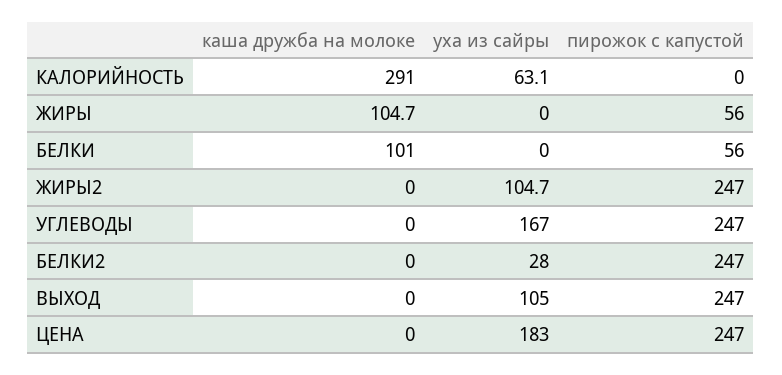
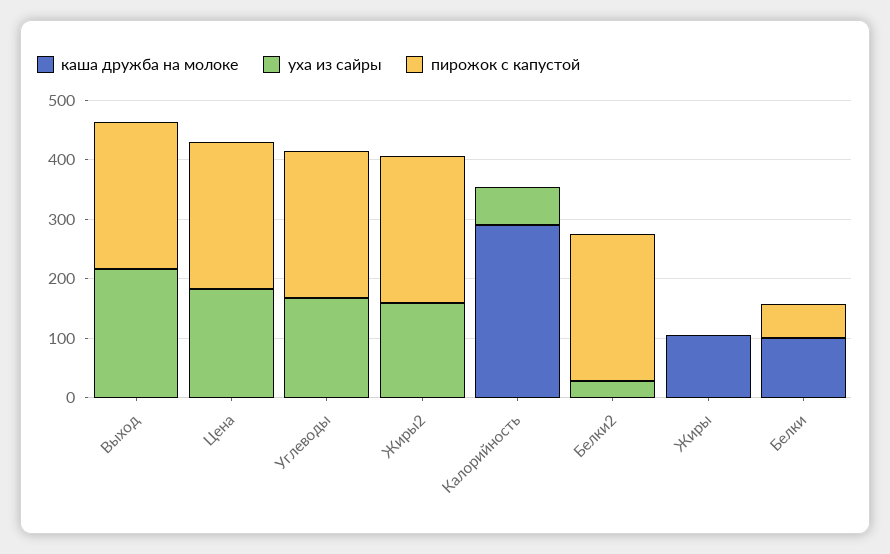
  {
    "каша дружба на молоке": {
      "КАЛОРИЙНОСТЬ": 291,
      "ЖИРЫ": 104.7,
      "БЕЛКИ": 101,
      "ЖИРЫ2": 0,
      "УГЛЕВОДЫ": 0,
      "БЕЛКИ2": 0,
      "ВЫХОД": 0,
      "ЦЕНА": 0
    },
    "уха из сайры": {
      "КАЛОРИЙНОСТЬ": 63.1,
      "ЖИРЫ": 0,
      "БЕЛКИ": 0,
-     "ЖИРЫ2": 104.7,
+     "ЖИРЫ2": 160,
      "УГЛЕВОДЫ": 167,
      "БЕЛКИ2": 28,
-     "ВЫХОД": 105,
+     "ВЫХОД": 220,
      "ЦЕНА": 183
    },
    "пирожок с капустой": {
      "КАЛОРИЙНОСТЬ": 0,
-     "ЖИРЫ": 56,
+     "ЖИРЫ": 0,
      "БЕЛКИ": 56,
      "ЖИРЫ2": 247,
      "УГЛЕВОДЫ": 247,
      "БЕЛКИ2": 247,
      "ВЫХОД": 247,
      "ЦЕНА": 247
    }
  }

